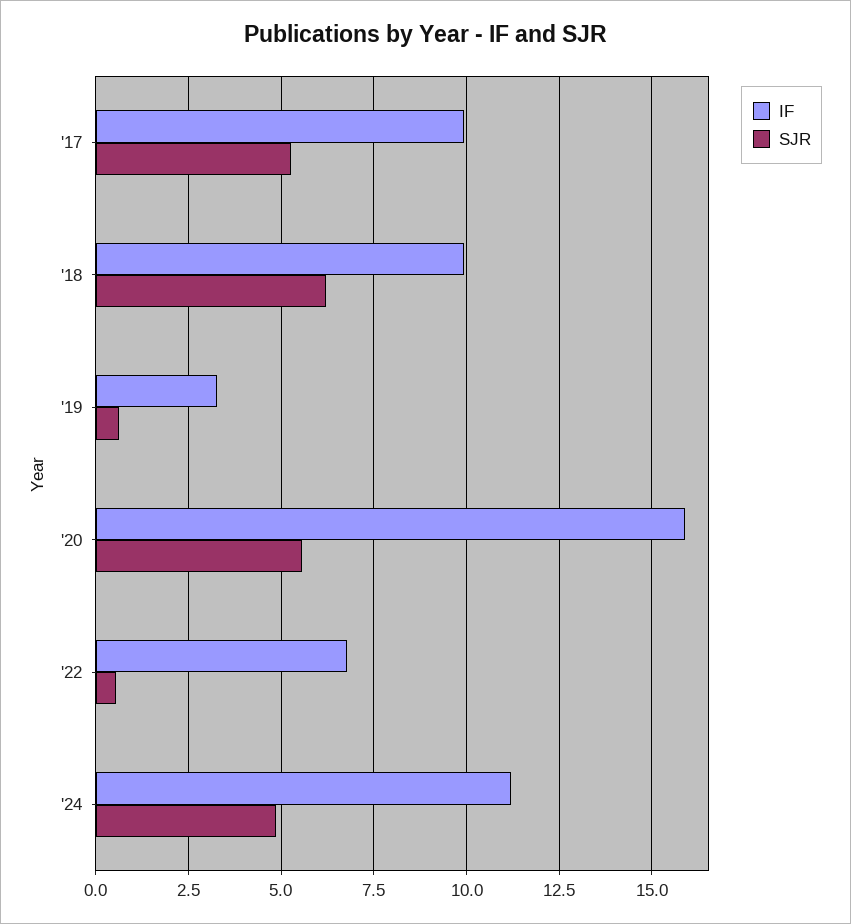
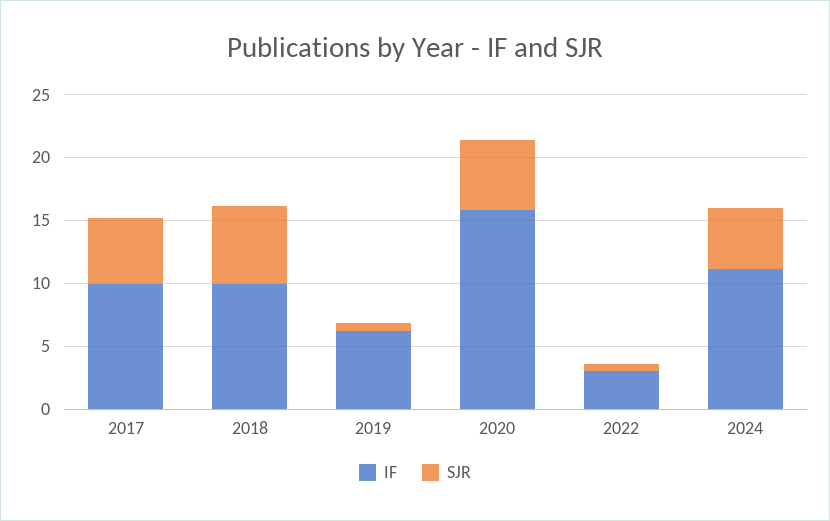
  {
    "IF": {
      "'17": 10,
      "'18": 10,
-     "'19": 3.25,
+     "'19": 6,
      "'20": 16,
-     "'22": 6.75,
+     "'22": 3,
      "'24": 11.25
    },
    "SJR": {
      "'17": 5.25,
      "'18": 6.25,
      "'19": 0.75,
      "'20": 5.5,
      "'22": 0.5,
      "'24": 4.75
    }
  }

